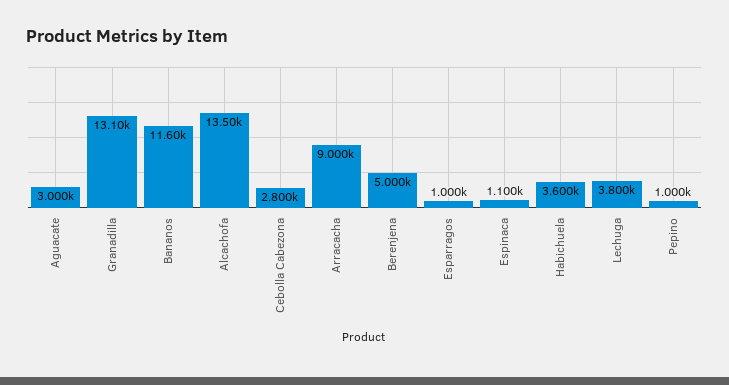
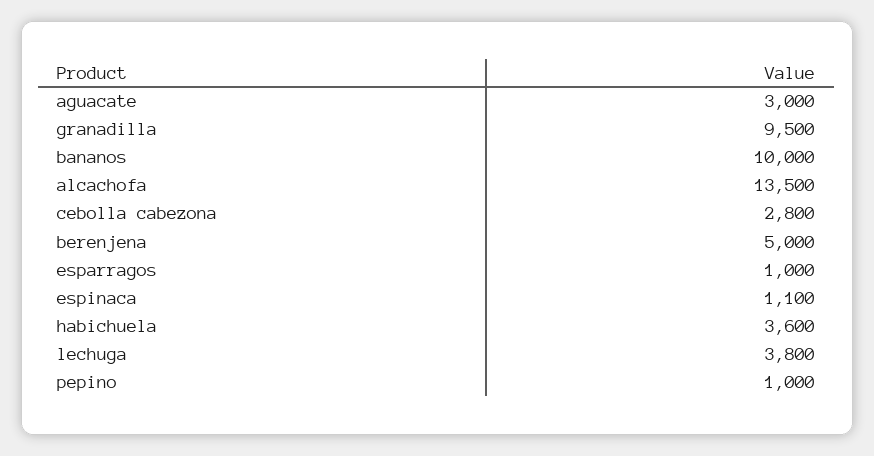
  {
    "Aguacate": 3000,
-   "Granadilla": 13100,
+   "Granadilla": 9500,
-   "Bananos": 11600,
+   "Bananos": 10000,
    "Alcachofa": 13500,
    "Cebolla Cabezona": 2800,
-   "Arracacha": 9000,
    "Berenjena": 5000,
    "Esparragos": 1000,
    "Espinaca": 1100,
    "Habichuela": 3600,
    "Lechuga": 3800,
    "Pepino": 1000
  }

